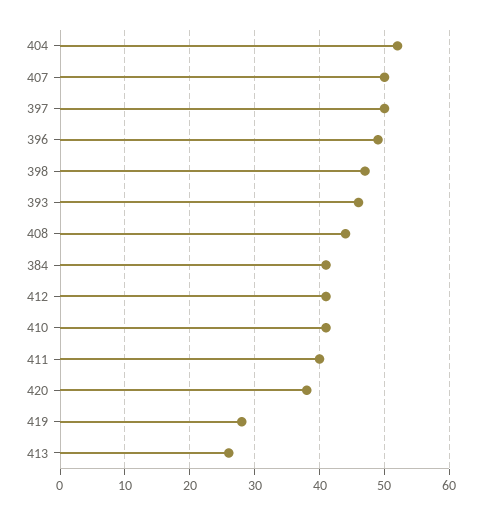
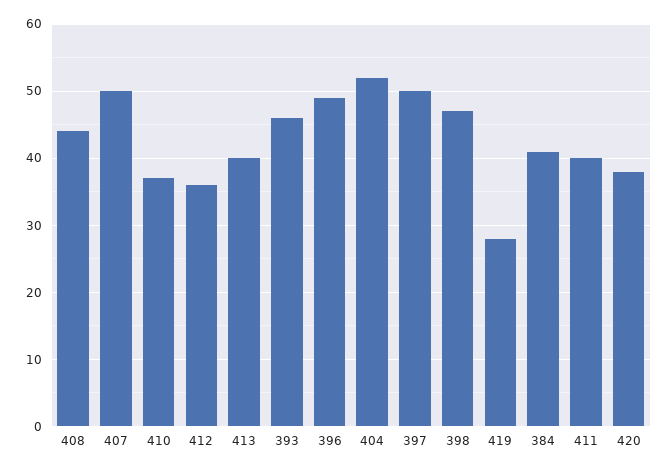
  {
    "404": 52,
    "407": 50,
    "397": 50,
    "396": 49,
    "398": 47,
    "393": 46,
    "408": 44,
    "384": 41,
-   "412": 41,
+   "412": 36,
-   "410": 41,
+   "410": 37,
    "411": 40,
    "420": 38,
    "419": 28,
-   "413": 26
+   "413": 40
  }

